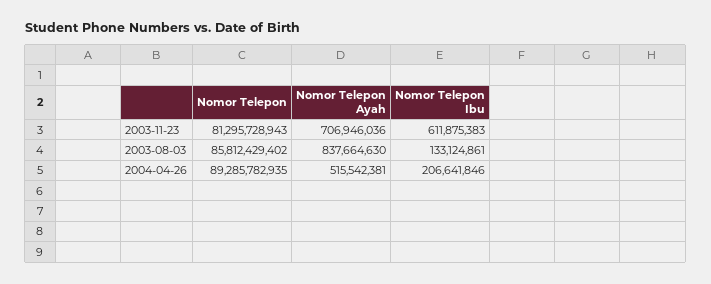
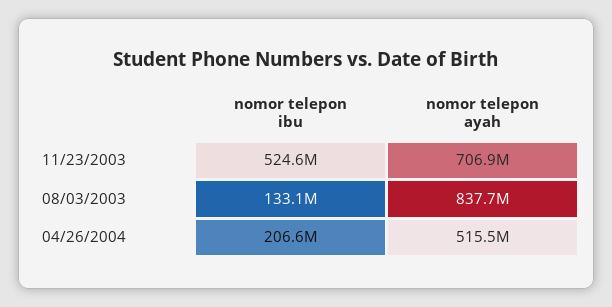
  {
-   "Nomor Telepon": {
-     "2003-11-23": 81295728943,
-     "2003-08-03": 85812429402,
-     "2004-04-26": 89285782935
-   },
    "Nomor Telepon Ayah": {
      "2003-11-23": 706946036,
      "2003-08-03": 837664630,
      "2004-04-26": 515542381
    },
    "Nomor Telepon Ibu": {
-     "2003-11-23": 611875383,
+     "2003-11-23": 524600000,
      "2003-08-03": 133124861,
      "2004-04-26": 206641846
    }
  }

